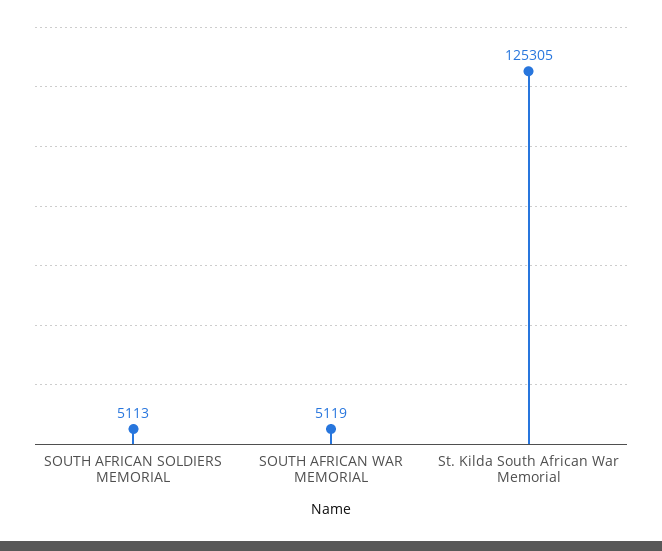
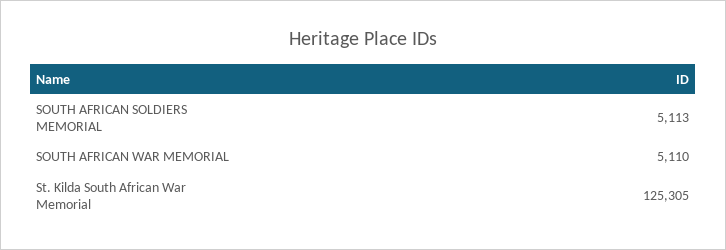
  {
    "SOUTH AFRICAN SOLDIERS MEMORIAL": 5113,
-   "SOUTH AFRICAN WAR MEMORIAL": 5119,
+   "SOUTH AFRICAN WAR MEMORIAL": 5110,
    "St. Kilda South African War Memorial": 125305
  }

